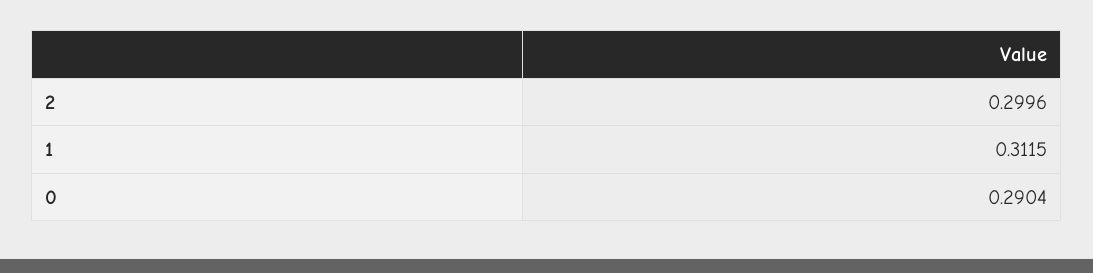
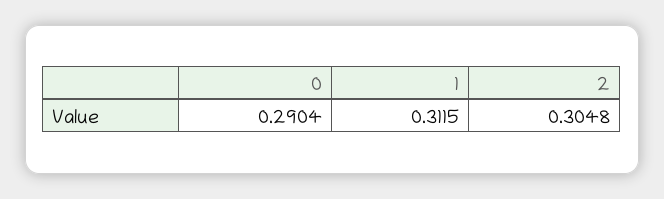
  {
-   "2": 0.2996,
+   "2": 0.3048,
    "1": 0.3115,
    "0": 0.2904
  }

